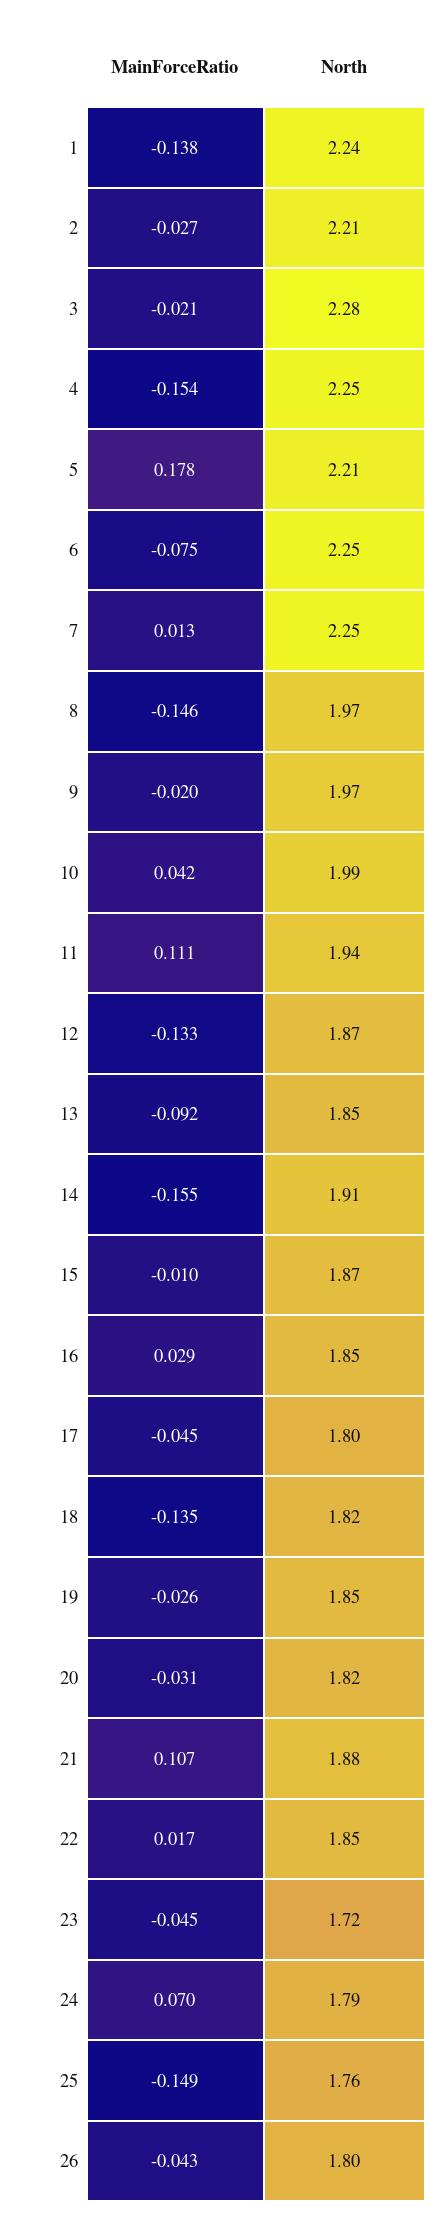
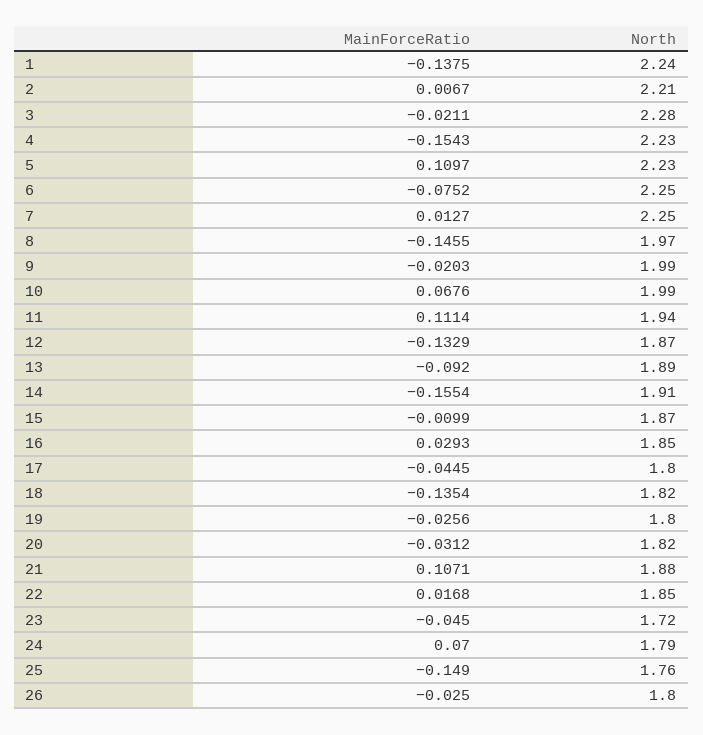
  {
    "MainForceRatio": {
      "1": -0.1375,
-     "2": -0.027,
+     "2": 0.0067,
      "3": -0.0211,
      "4": -0.1543,
-     "5": 0.178,
+     "5": 0.1097,
      "6": -0.0752,
      "7": 0.0127,
      "8": -0.1455,
      "9": -0.0203,
-     "10": 0.042,
+     "10": 0.0676,
      "11": 0.1114,
      "12": -0.1329,
      "13": -0.092,
      "14": -0.1554,
      "15": -0.0099,
      "16": 0.0293,
      "17": -0.0445,
      "18": -0.1354,
      "19": -0.0256,
      "20": -0.0312,
      "21": 0.1071,
      "22": 0.0168,
      "23": -0.045,
      "24": 0.07,
      "25": -0.149,
-     "26": -0.043
+     "26": -0.025
    },
    "North": {
      "1": 2.24,
      "2": 2.21,
      "3": 2.28,
-     "4": 2.25,
+     "4": 2.23,
-     "5": 2.21,
+     "5": 2.23,
      "6": 2.25,
      "7": 2.25,
      "8": 1.97,
-     "9": 1.97,
+     "9": 1.99,
      "10": 1.99,
      "11": 1.94,
      "12": 1.87,
-     "13": 1.85,
+     "13": 1.89,
      "14": 1.91,
      "15": 1.87,
      "16": 1.85,
      "17": 1.8,
      "18": 1.82,
-     "19": 1.85,
+     "19": 1.8,
      "20": 1.82,
      "21": 1.88,
      "22": 1.85,
      "23": 1.72,
      "24": 1.79,
      "25": 1.76,
      "26": 1.8
    }
  }

